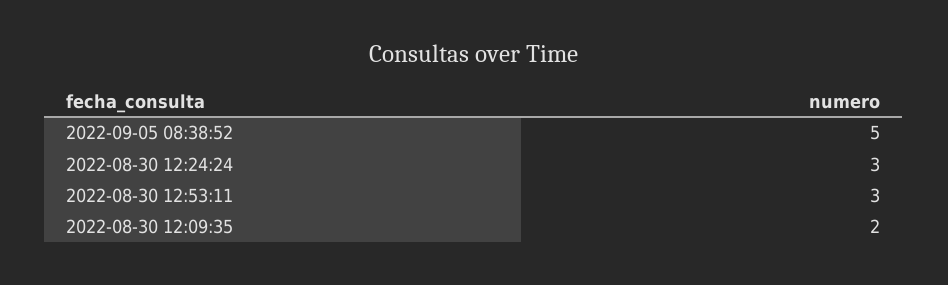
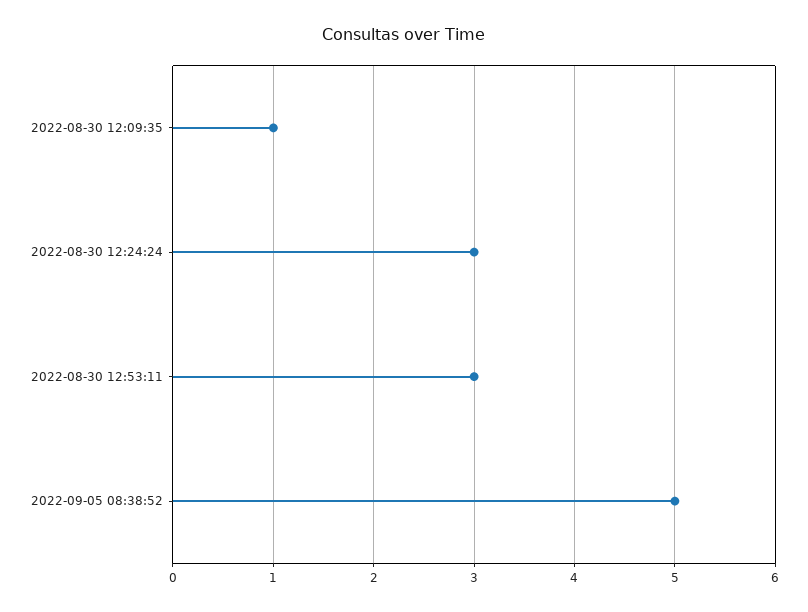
  {
    "2022-09-05 08:38:52": 5,
    "2022-08-30 12:24:24": 3,
    "2022-08-30 12:53:11": 3,
-   "2022-08-30 12:09:35": 2
+   "2022-08-30 12:09:35": 1
  }

